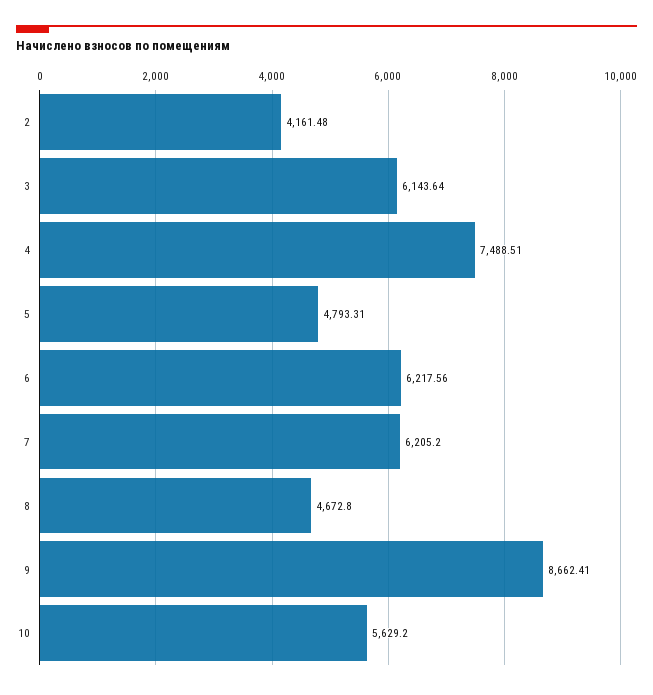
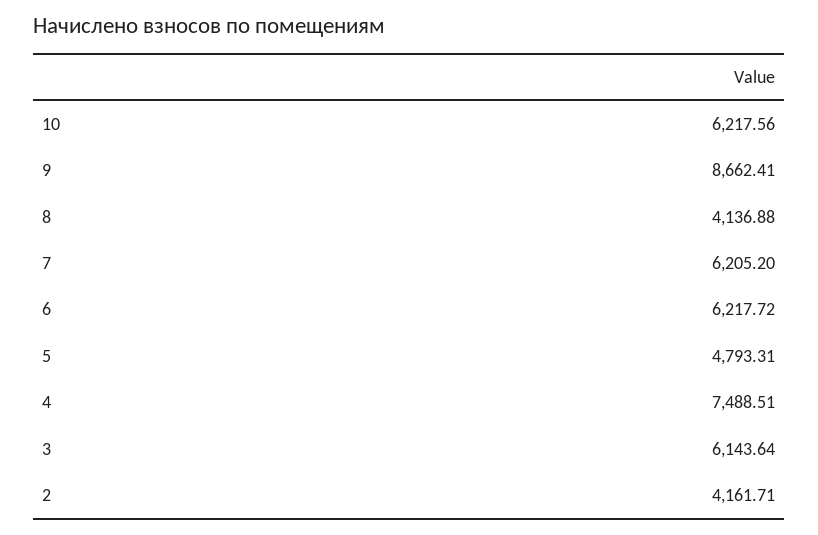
  {
-   "2": 4161.48,
+   "2": 4161.71,
    "3": 6143.64,
    "4": 7488.51,
    "5": 4793.31,
-   "6": 6217.56,
+   "6": 6217.72,
    "7": 6205.2,
-   "8": 4672.8,
+   "8": 4136.88,
    "9": 8662.41,
-   "10": 5629.2
+   "10": 6217.56
  }

